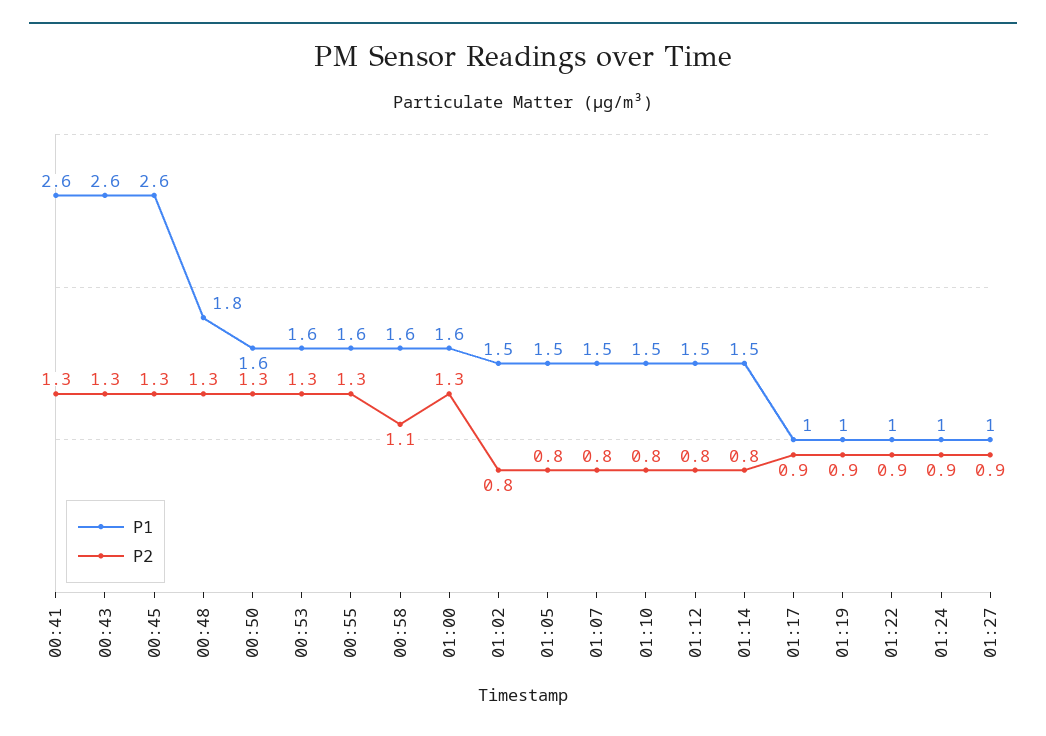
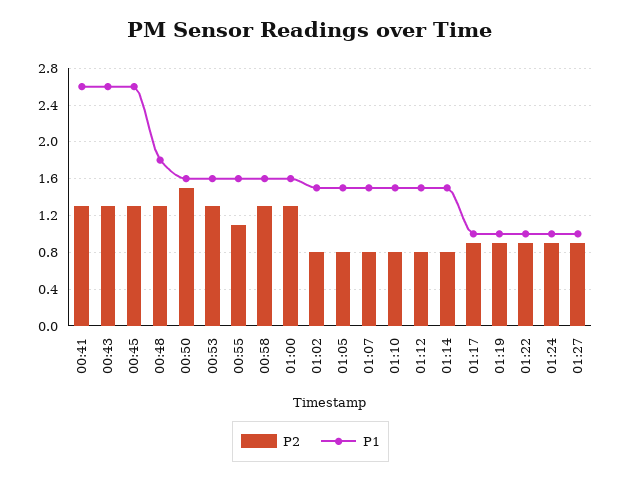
  {
    "P1": {
      "00:41": 2.6,
      "00:43": 2.6,
      "00:45": 2.6,
      "00:48": 1.8,
      "00:50": 1.6,
      "00:53": 1.6,
      "00:55": 1.6,
      "00:58": 1.6,
      "01:00": 1.6,
      "01:02": 1.5,
      "01:05": 1.5,
      "01:07": 1.5,
      "01:10": 1.5,
      "01:12": 1.5,
      "01:14": 1.5,
      "01:17": 1,
      "01:19": 1,
      "01:22": 1,
      "01:24": 1,
      "01:27": 1
    },
    "P2": {
      "00:41": 1.3,
      "00:43": 1.3,
      "00:45": 1.3,
      "00:48": 1.3,
-     "00:50": 1.3,
+     "00:50": 1.5,
      "00:53": 1.3,
-     "00:55": 1.3,
+     "00:55": 1.1,
-     "00:58": 1.1,
+     "00:58": 1.3,
      "01:00": 1.3,
      "01:02": 0.8,
      "01:05": 0.8,
      "01:07": 0.8,
      "01:10": 0.8,
      "01:12": 0.8,
      "01:14": 0.8,
      "01:17": 0.9,
      "01:19": 0.9,
      "01:22": 0.9,
      "01:24": 0.9,
      "01:27": 0.9
    }
  }

